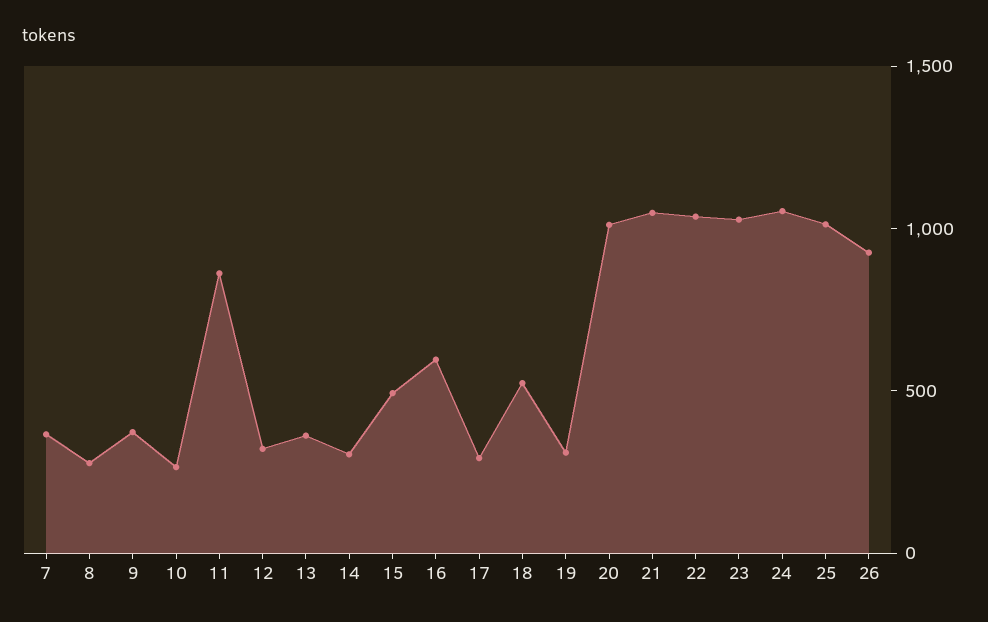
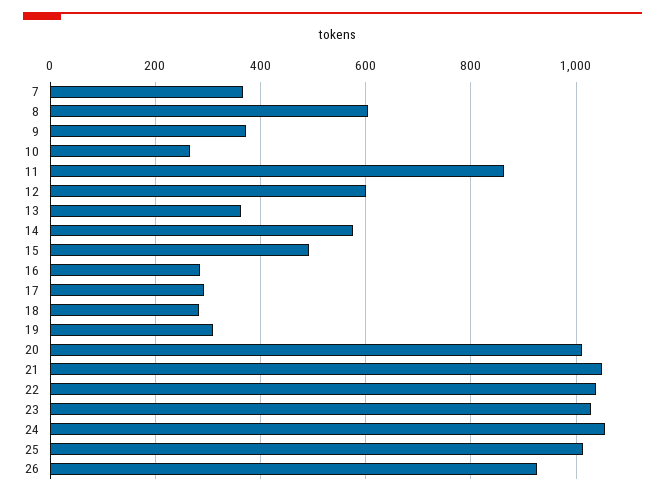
  {
    "7": 360,
-   "8": 300,
+   "8": 600,
    "9": 380,
    "10": 260,
    "11": 860,
-   "12": 300,
+   "12": 600,
    "13": 360,
-   "14": 300,
+   "14": 580,
    "15": 500,
-   "16": 600,
+   "16": 280,
    "17": 300,
-   "18": 500,
+   "18": 280,
    "19": 320,
    "20": 1020,
    "21": 1040,
    "22": 1040,
    "23": 1020,
    "24": 1060,
    "25": 1020,
    "26": 920
  }

